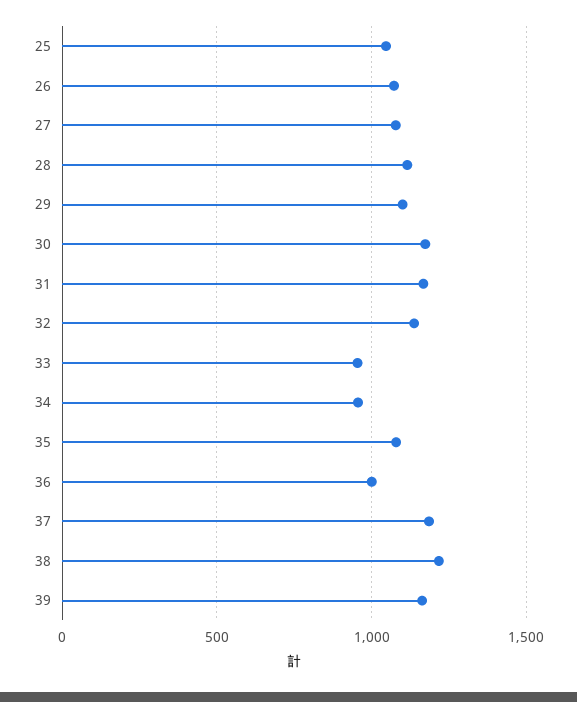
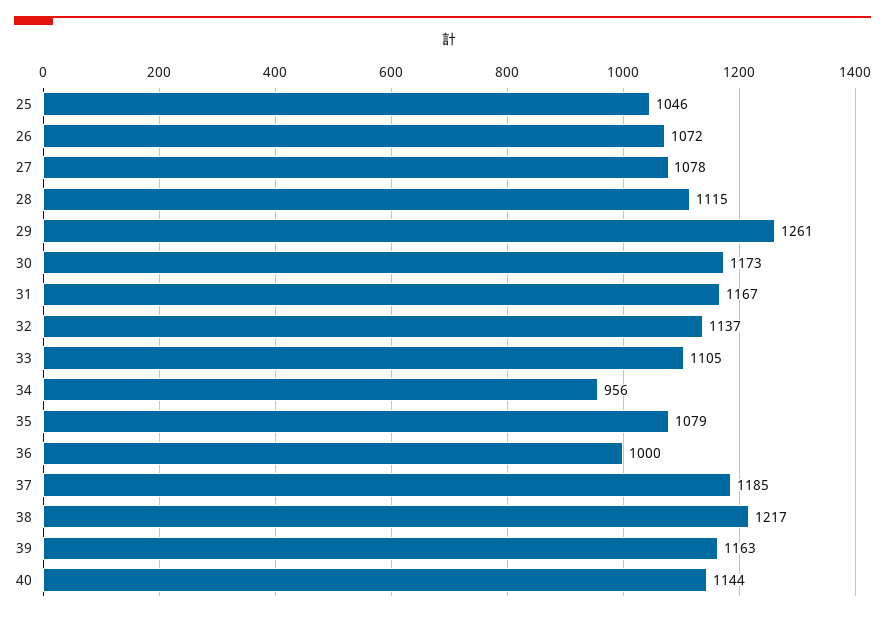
  {
    "25": 1046,
    "26": 1072,
    "27": 1078,
    "28": 1115,
-   "29": 1100,
+   "29": 1261,
    "30": 1173,
    "31": 1167,
    "32": 1137,
-   "33": 950,
+   "33": 1105,
    "34": 956,
    "35": 1079,
    "36": 1000,
    "37": 1185,
    "38": 1217,
-   "39": 1163
+   "39": 1163,
+   "40": 1144
  }

